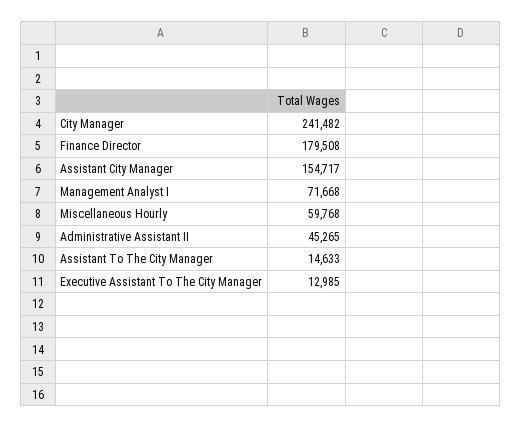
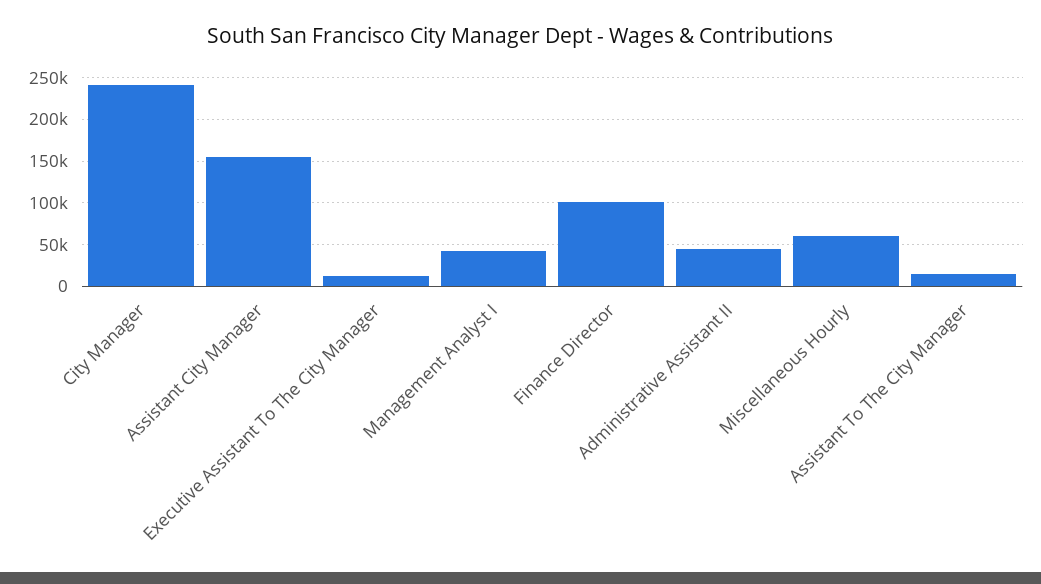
  {
    "City Manager": 241482,
-   "Finance Director": 179508,
+   "Finance Director": 100000,
    "Assistant City Manager": 154717,
-   "Management Analyst I": 71668,
+   "Management Analyst I": 40000,
    "Miscellaneous Hourly": 59768,
    "Administrative Assistant II": 45265,
    "Assistant To The City Manager": 14633,
    "Executive Assistant To The City Manager": 12985
  }

